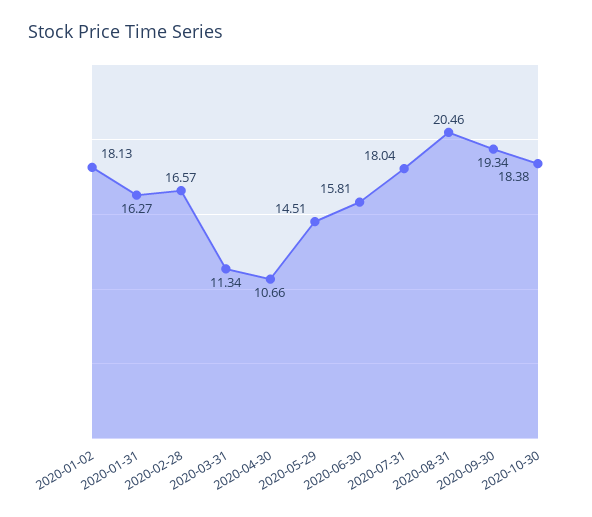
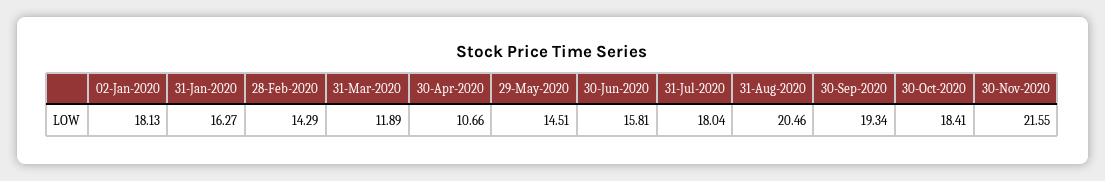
  {
    "2020-01-02": 18.13,
    "2020-01-31": 16.27,
-   "2020-02-28": 16.57,
+   "2020-02-28": 14.29,
-   "2020-03-31": 11.34,
+   "2020-03-31": 11.89,
    "2020-04-30": 10.66,
    "2020-05-29": 14.51,
    "2020-06-30": 15.81,
    "2020-07-31": 18.04,
    "2020-08-31": 20.46,
    "2020-09-30": 19.34,
-   "2020-10-30": 18.38
+   "2020-10-30": 18.41,
+   "30-Nov-2020": 21.55
  }

